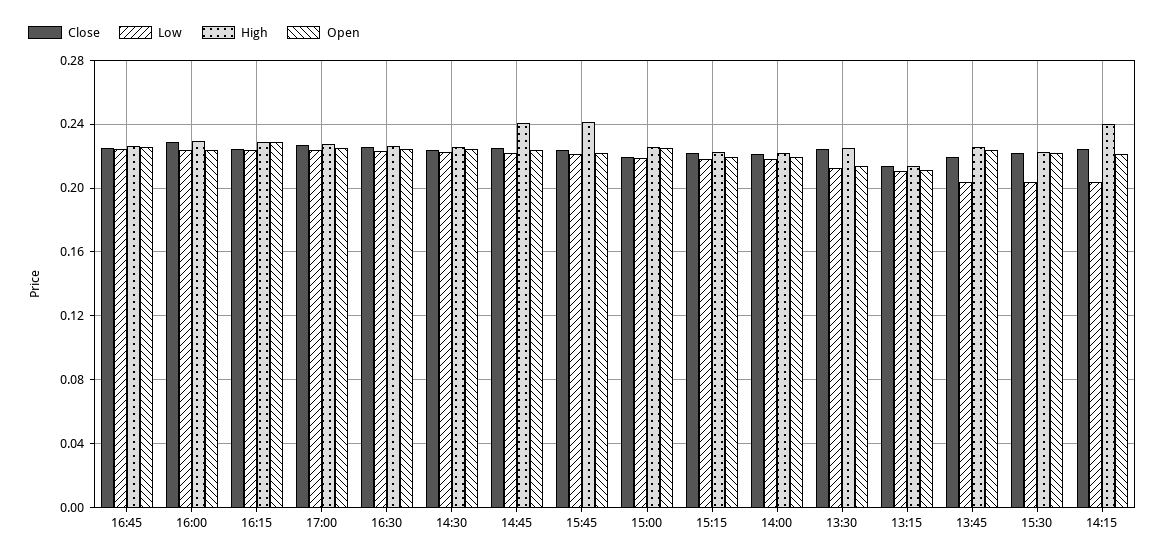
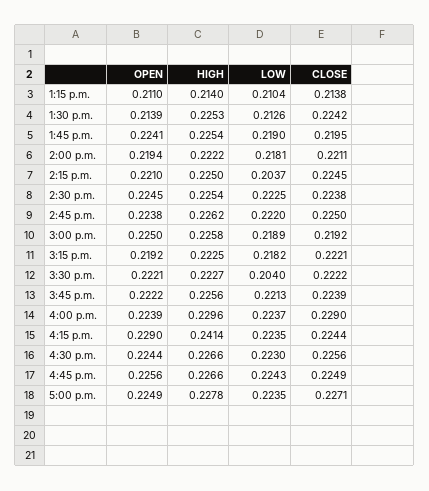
  {
    "Close": {
      "16:45": 0.2249,
      "16:00": 0.229,
      "16:15": 0.2244,
      "17:00": 0.2271,
      "16:30": 0.2256,
      "14:30": 0.2238,
      "14:45": 0.225,
      "15:45": 0.2239,
      "15:00": 0.2192,
      "15:15": 0.2221,
      "14:00": 0.2211,
      "13:30": 0.2242,
      "13:15": 0.2138,
      "13:45": 0.2195,
      "15:30": 0.2222,
      "14:15": 0.2245
    },
    "Low": {
      "16:45": 0.2243,
      "16:00": 0.2237,
      "16:15": 0.2235,
      "17:00": 0.2235,
      "16:30": 0.223,
      "14:30": 0.2225,
      "14:45": 0.222,
      "15:45": 0.2213,
      "15:00": 0.2189,
      "15:15": 0.2182,
      "14:00": 0.2181,
      "13:30": 0.2126,
      "13:15": 0.2104,
-     "13:45": 0.205,
+     "13:45": 0.219,
      "15:30": 0.204,
      "14:15": 0.2037
    },
    "High": {
      "16:45": 0.2266,
      "16:00": 0.2296,
-     "16:15": 0.23,
+     "16:15": 0.2414,
      "17:00": 0.2278,
      "16:30": 0.2266,
      "14:30": 0.2254,
-     "14:45": 0.24,
+     "14:45": 0.2262,
-     "15:45": 0.24,
+     "15:45": 0.2256,
      "15:00": 0.2258,
      "15:15": 0.2225,
      "14:00": 0.2222,
      "13:30": 0.2253,
      "13:15": 0.214,
      "13:45": 0.2254,
      "15:30": 0.2227,
-     "14:15": 0.24
+     "14:15": 0.225
    },
    "Open": {
      "16:45": 0.2256,
      "16:00": 0.2239,
      "16:15": 0.229,
      "17:00": 0.2249,
      "16:30": 0.2244,
      "14:30": 0.2245,
      "14:45": 0.2238,
      "15:45": 0.2222,
      "15:00": 0.225,
      "15:15": 0.2192,
      "14:00": 0.2194,
      "13:30": 0.2139,
      "13:15": 0.211,
      "13:45": 0.2241,
      "15:30": 0.2221,
      "14:15": 0.221
    }
  }

